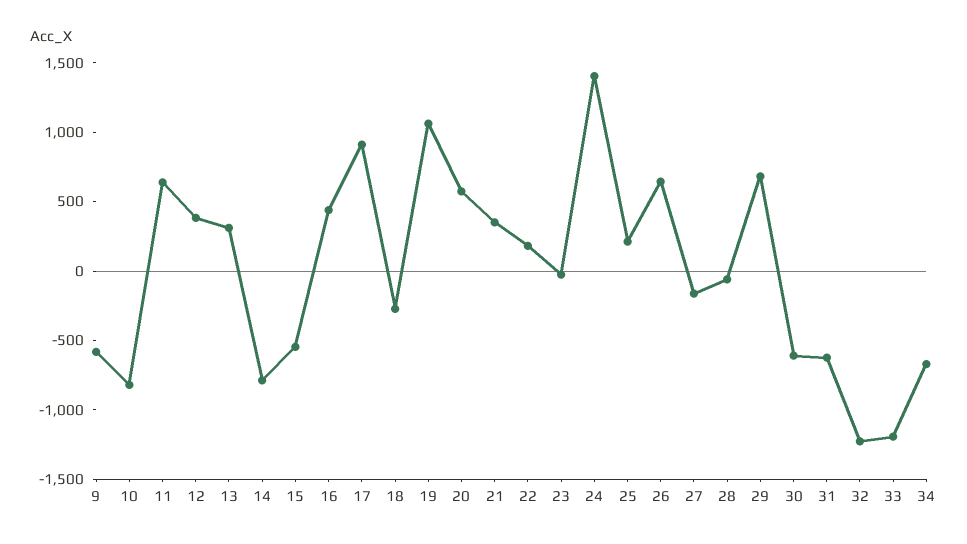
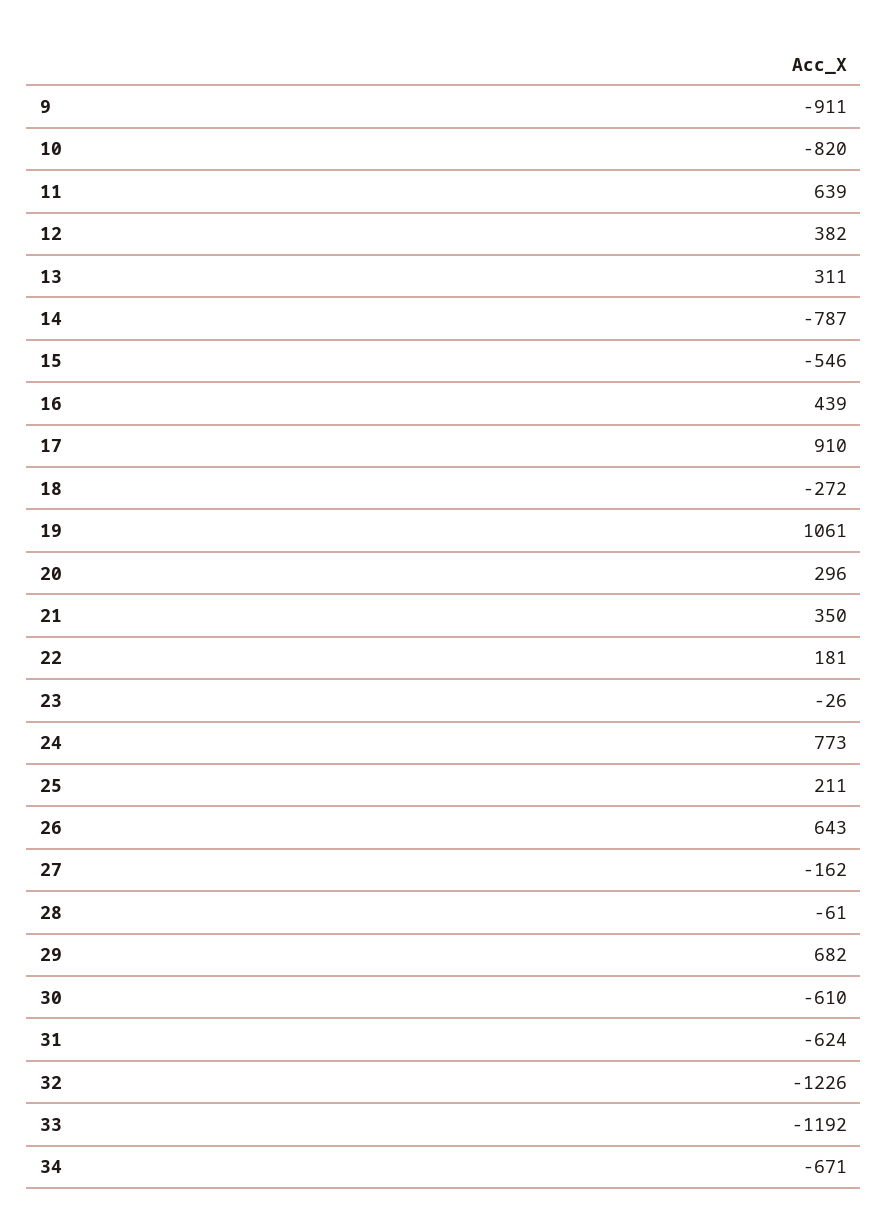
  {
-   "9": -600,
+   "9": -911,
    "10": -820,
    "11": 639,
    "12": 382,
    "13": 311,
    "14": -787,
    "15": -546,
    "16": 439,
    "17": 910,
    "18": -272,
    "19": 1061,
-   "20": 600,
+   "20": 296,
    "21": 350,
    "22": 181,
    "23": -26,
-   "24": 1400,
+   "24": 773,
    "25": 211,
    "26": 643,
    "27": -162,
    "28": -61,
    "29": 682,
    "30": -610,
    "31": -624,
    "32": -1226,
    "33": -1192,
    "34": -671
  }

